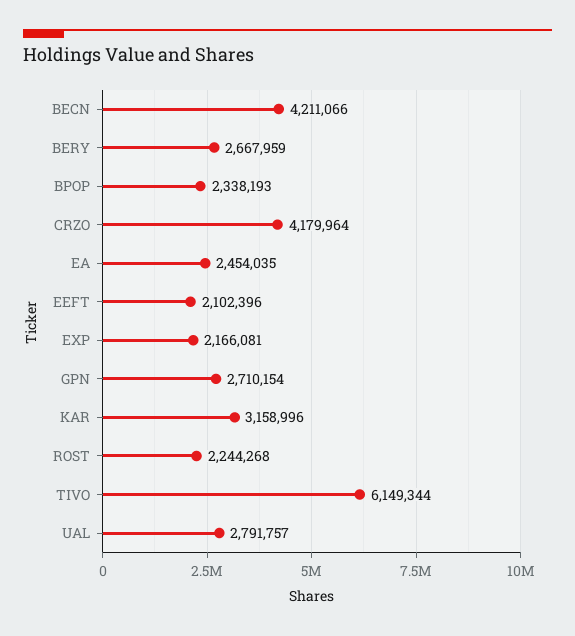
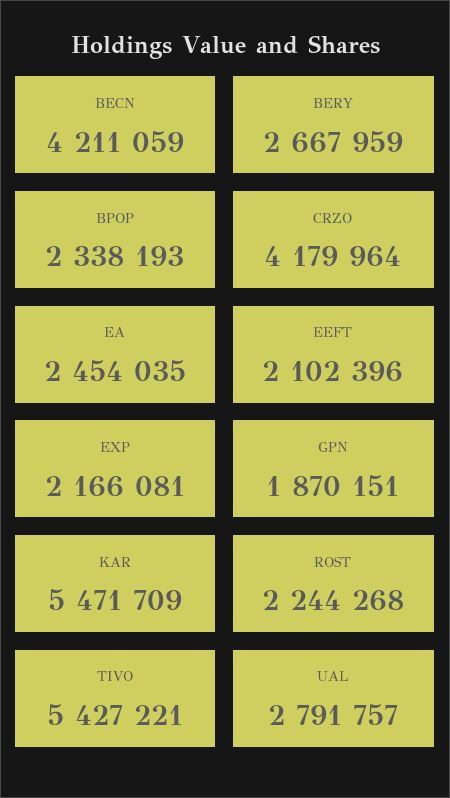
  {
-   "BECN": 4211066,
+   "BECN": 4211059,
    "BERY": 2667959,
    "BPOP": 2338193,
    "CRZO": 4179964,
    "EA": 2454035,
    "EEFT": 2102396,
    "EXP": 2166081,
-   "GPN": 2710154,
+   "GPN": 1870151,
-   "KAR": 3158996,
+   "KAR": 5471709,
    "ROST": 2244268,
-   "TIVO": 6149344,
+   "TIVO": 5427221,
    "UAL": 2791757
  }

